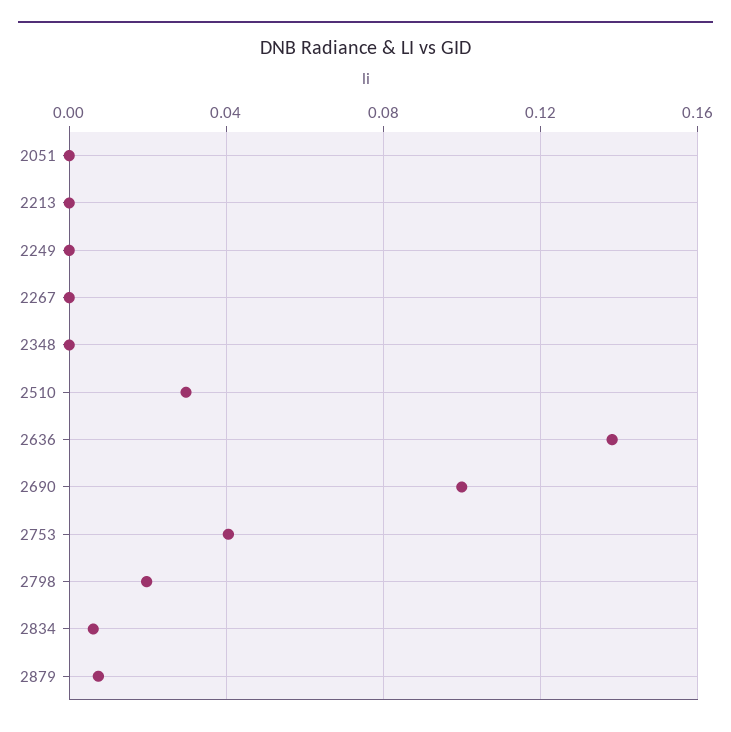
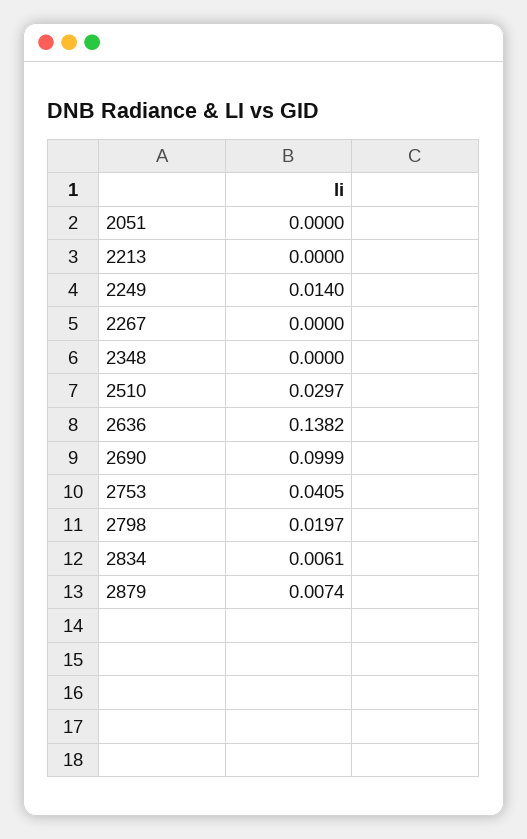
  {
    "2051": 0,
    "2213": 0,
-   "2249": 0,
+   "2249": 0.014,
    "2267": 0,
    "2348": 0,
    "2510": 0.0297,
    "2636": 0.1382,
    "2690": 0.0999,
    "2753": 0.0405,
    "2798": 0.0197,
    "2834": 0.0061,
    "2879": 0.0074
  }

